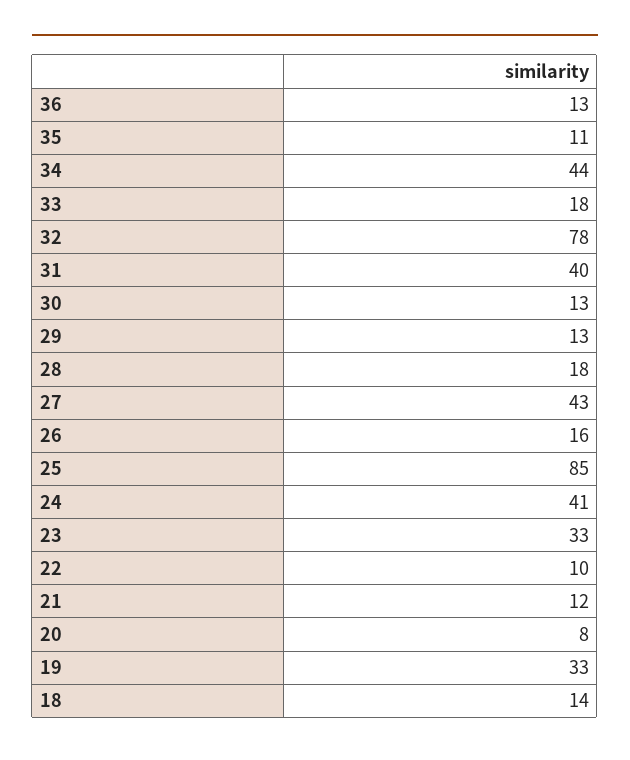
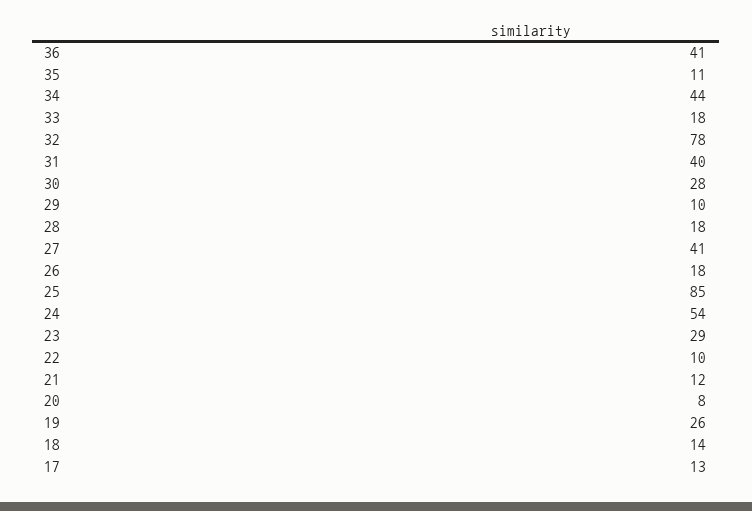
  {
-   "36": 13,
+   "36": 41,
    "35": 11,
    "34": 44,
    "33": 18,
    "32": 78,
    "31": 40,
-   "30": 13,
+   "30": 28,
-   "29": 13,
+   "29": 10,
    "28": 18,
-   "27": 43,
+   "27": 41,
-   "26": 16,
+   "26": 18,
    "25": 85,
-   "24": 41,
+   "24": 54,
-   "23": 33,
+   "23": 29,
    "22": 10,
    "21": 12,
    "20": 8,
-   "19": 33,
+   "19": 26,
-   "18": 14
+   "18": 14,
+   "17": 13
  }

